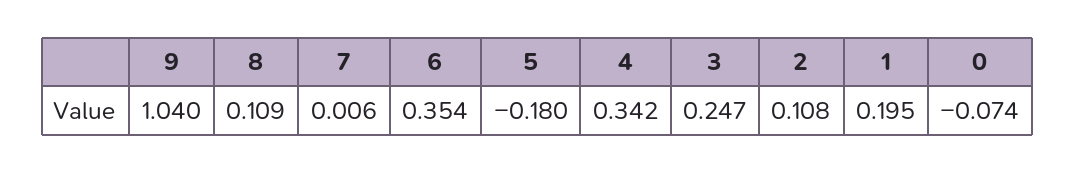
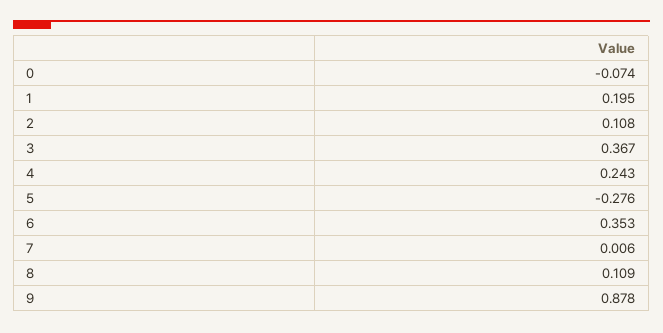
  {
-   "9": 1.04,
+   "9": 0.878,
    "8": 0.109,
    "7": 0.006,
-   "6": 0.354,
+   "6": 0.353,
-   "5": -0.18,
+   "5": -0.276,
-   "4": 0.342,
+   "4": 0.243,
-   "3": 0.247,
+   "3": 0.367,
    "2": 0.108,
    "1": 0.195,
    "0": -0.074
  }

